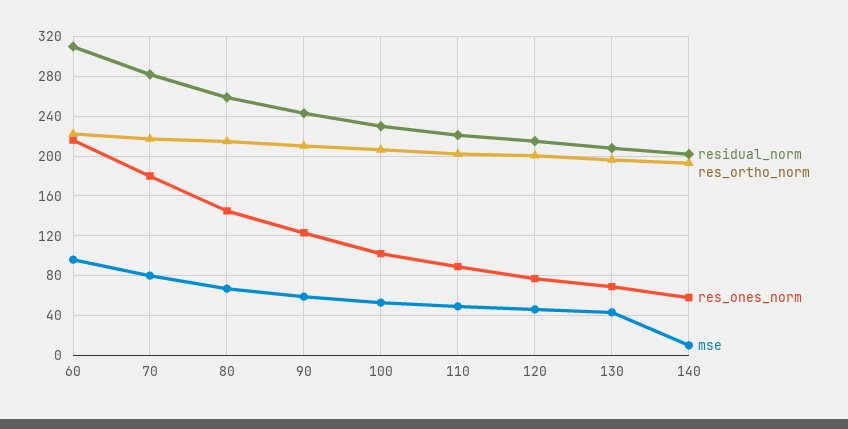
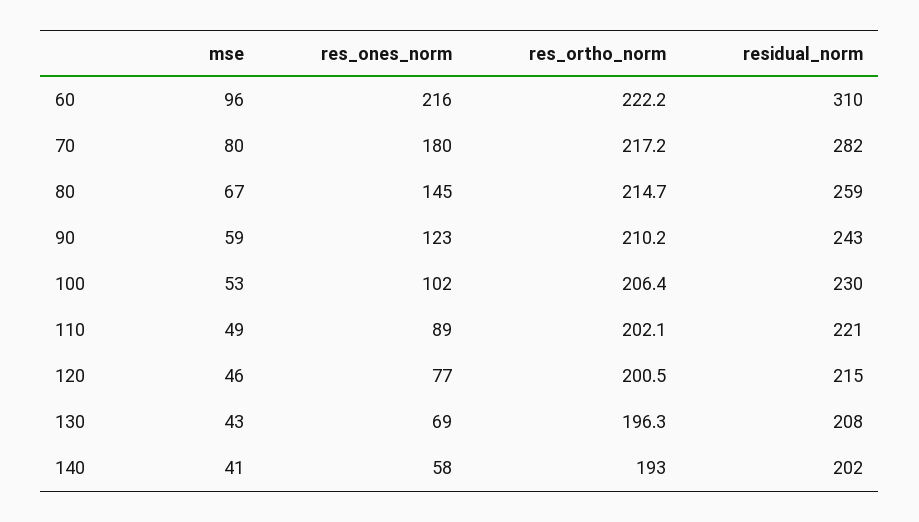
  {
    "residual_norm": {
      "60": 310,
      "70": 282,
      "80": 259,
      "90": 243,
      "100": 230,
      "110": 221,
      "120": 215,
      "130": 208,
      "140": 202
    },
    "res_ortho_norm": {
      "60": 222.2,
      "70": 217.2,
      "80": 214.7,
      "90": 210.2,
      "100": 206.4,
      "110": 202.1,
      "120": 200.5,
      "130": 196.3,
      "140": 193
    },
    "res_ones_norm": {
      "60": 216,
      "70": 180,
      "80": 145,
      "90": 123,
      "100": 102,
      "110": 89,
      "120": 77,
      "130": 69,
      "140": 58
    },
    "mse": {
      "60": 96,
      "70": 80,
      "80": 67,
      "90": 59,
      "100": 53,
      "110": 49,
      "120": 46,
      "130": 43,
-     "140": 10
+     "140": 41
    }
  }

